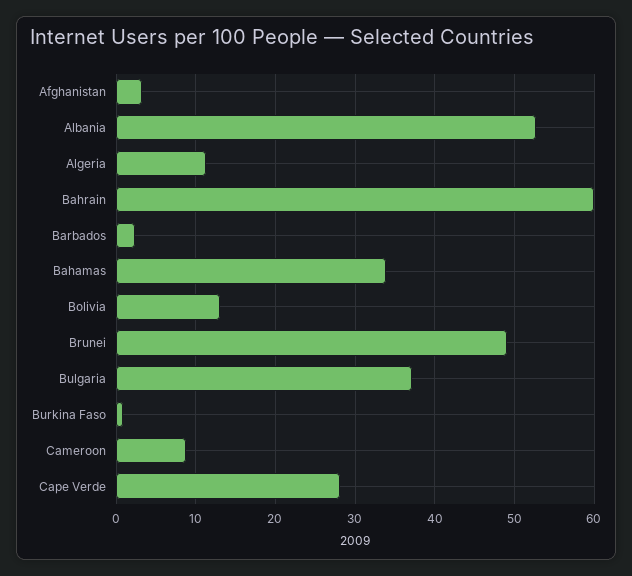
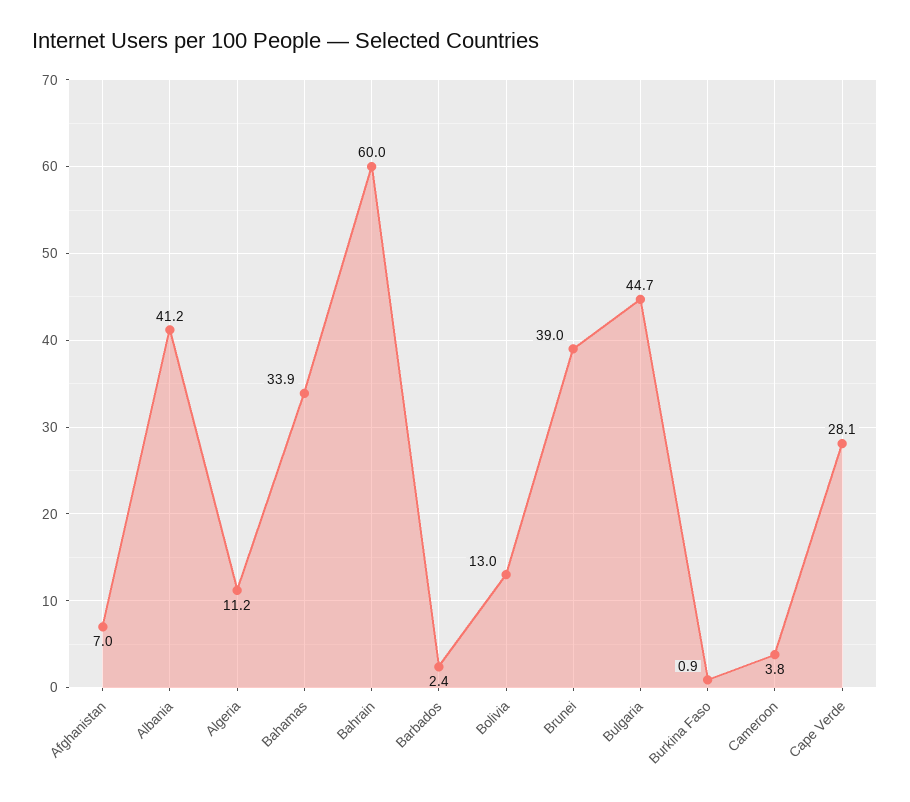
  {
-   "Afghanistan": 3,
+   "Afghanistan": 7,
-   "Albania": 53,
+   "Albania": 41.2,
    "Algeria": 11.2,
    "Bahrain": 60,
    "Barbados": 2.4,
    "Bahamas": 33.9,
    "Bolivia": 13,
-   "Brunei": 49,
+   "Brunei": 39,
-   "Bulgaria": 37,
+   "Bulgaria": 44.7,
    "Burkina Faso": 0.9,
-   "Cameroon": 9,
+   "Cameroon": 3.8,
    "Cape Verde": 28.1
  }

